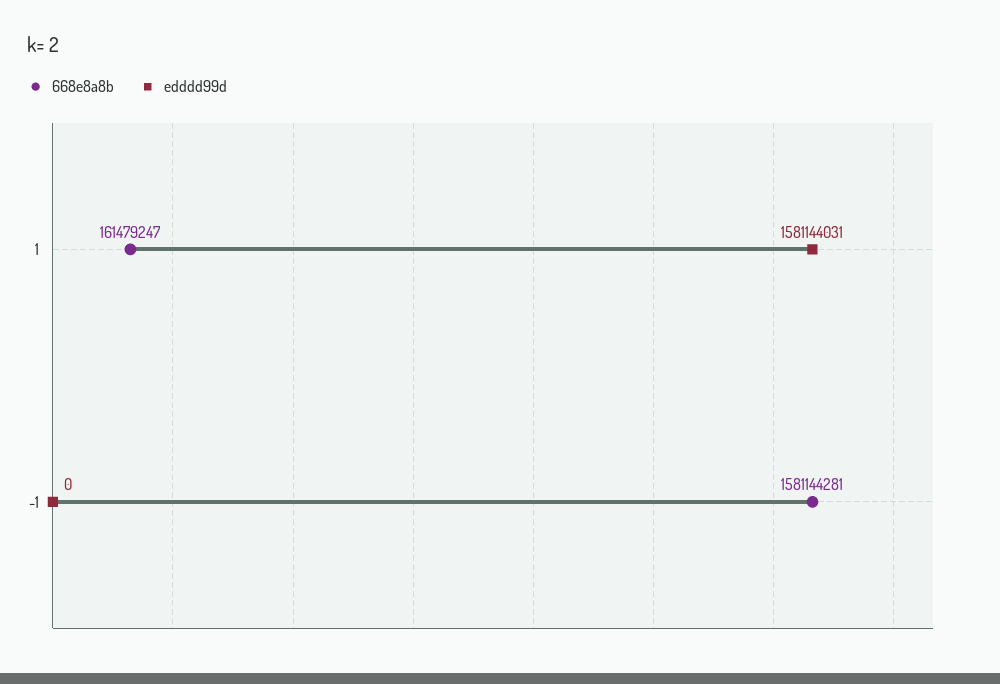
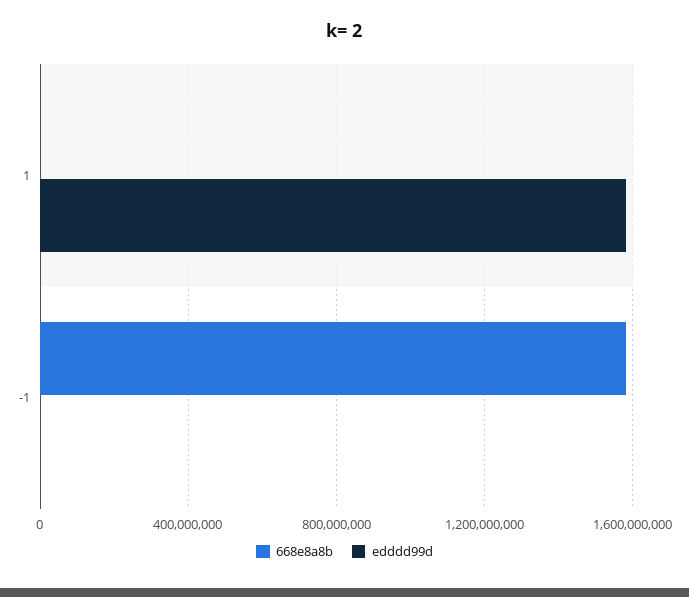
  {
    "668e8a8b": {
-     "1": 161479247,
+     "1": 0,
      "-1": 1581144281
    },
    "edddd99d": {
      "1": 1581144031,
      "-1": 0
    }
  }

